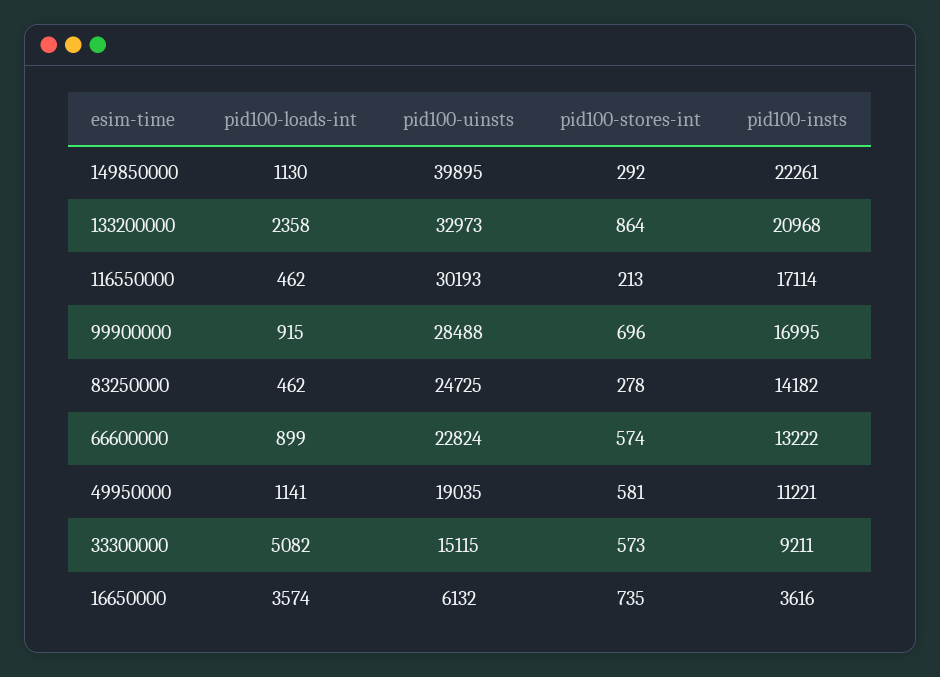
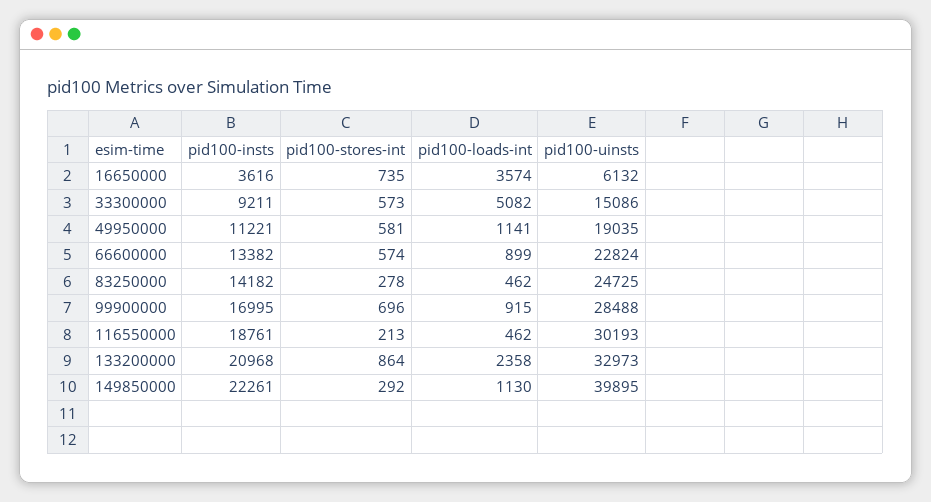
  {
    "pid100-loads-int": {
      "149850000": 1130,
      "133200000": 2358,
      "116550000": 462,
      "99900000": 915,
      "83250000": 462,
      "66600000": 899,
      "49950000": 1141,
      "33300000": 5082,
      "16650000": 3574
    },
    "pid100-uinsts": {
      "149850000": 39895,
      "133200000": 32973,
      "116550000": 30193,
      "99900000": 28488,
      "83250000": 24725,
      "66600000": 22824,
      "49950000": 19035,
-     "33300000": 15115,
+     "33300000": 15086,
      "16650000": 6132
    },
    "pid100-stores-int": {
      "149850000": 292,
      "133200000": 864,
      "116550000": 213,
      "99900000": 696,
      "83250000": 278,
      "66600000": 574,
      "49950000": 581,
      "33300000": 573,
      "16650000": 735
    },
    "pid100-insts": {
      "149850000": 22261,
      "133200000": 20968,
-     "116550000": 17114,
+     "116550000": 18761,
      "99900000": 16995,
      "83250000": 14182,
-     "66600000": 13222,
+     "66600000": 13382,
      "49950000": 11221,
      "33300000": 9211,
      "16650000": 3616
    }
  }

